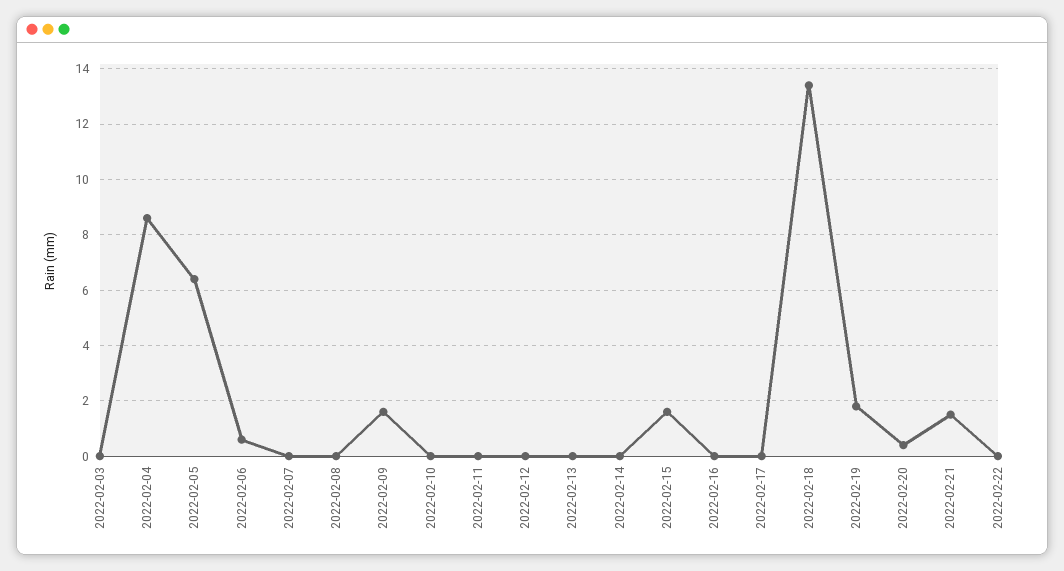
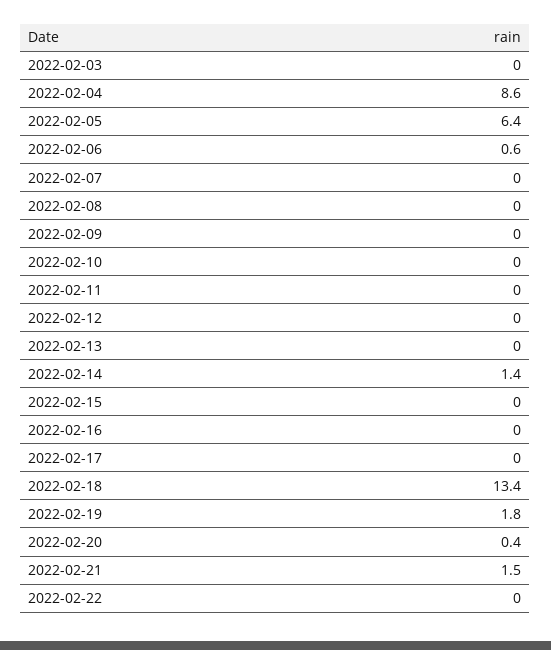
  {
    "2022-02-03": 0,
    "2022-02-04": 8.6,
    "2022-02-05": 6.4,
    "2022-02-06": 0.6,
    "2022-02-07": 0,
    "2022-02-08": 0,
-   "2022-02-09": 1.5,
+   "2022-02-09": 0,
    "2022-02-10": 0,
    "2022-02-11": 0,
    "2022-02-12": 0,
    "2022-02-13": 0,
-   "2022-02-14": 0,
+   "2022-02-14": 1.4,
-   "2022-02-15": 1.5,
+   "2022-02-15": 0,
    "2022-02-16": 0,
    "2022-02-17": 0,
    "2022-02-18": 13.4,
    "2022-02-19": 1.8,
    "2022-02-20": 0.4,
    "2022-02-21": 1.5,
    "2022-02-22": 0
  }

